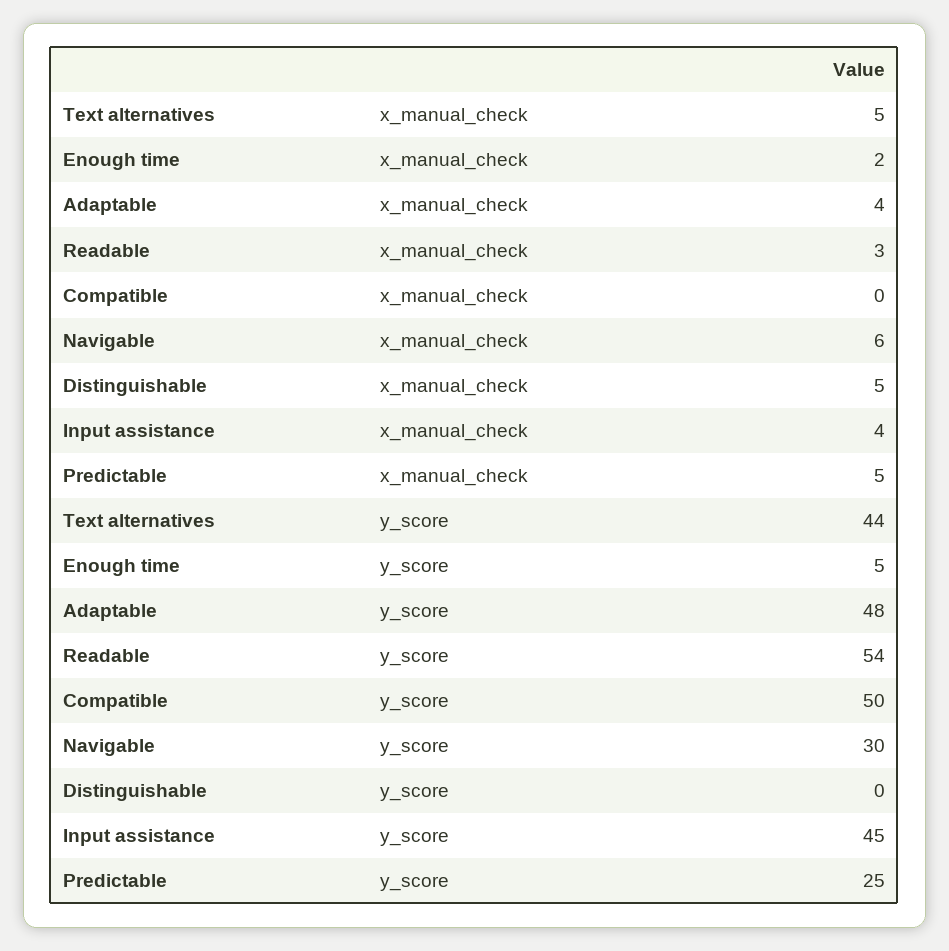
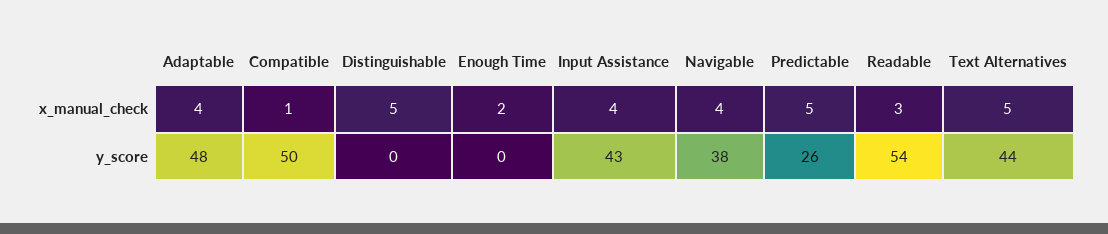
  {
    "Text alternatives": {
      "x_manual_check": 5,
      "y_score": 44
    },
    "Enough time": {
      "x_manual_check": 2,
-     "y_score": 5
+     "y_score": 0
    },
    "Adaptable": {
      "x_manual_check": 4,
      "y_score": 48
    },
    "Readable": {
      "x_manual_check": 3,
      "y_score": 54
    },
    "Compatible": {
-     "x_manual_check": 0,
+     "x_manual_check": 1,
      "y_score": 50
    },
    "Navigable": {
-     "x_manual_check": 6,
+     "x_manual_check": 4,
-     "y_score": 30
+     "y_score": 38
    },
    "Distinguishable": {
      "x_manual_check": 5,
      "y_score": 0
    },
    "Input assistance": {
      "x_manual_check": 4,
-     "y_score": 45
+     "y_score": 43
    },
    "Predictable": {
      "x_manual_check": 5,
-     "y_score": 25
+     "y_score": 26
    }
  }

